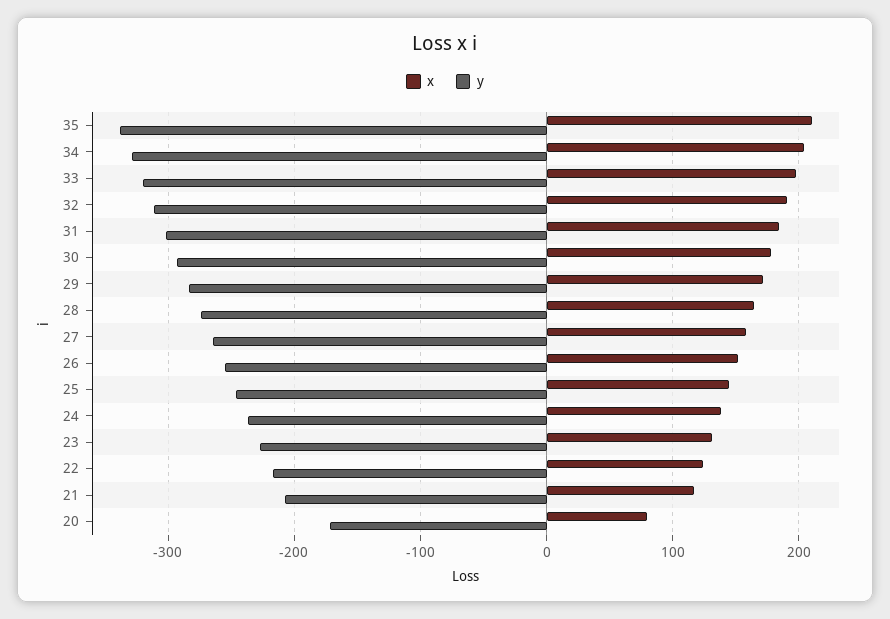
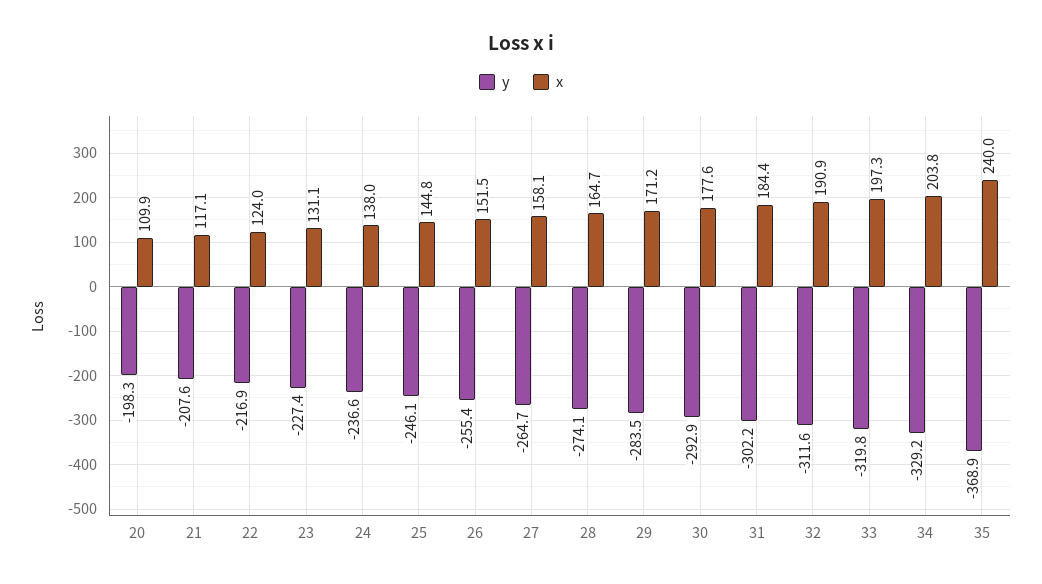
  {
    "x": {
-     "35": 210,
+     "35": 240,
      "34": 203.8,
      "33": 197.3,
      "32": 190.9,
      "31": 184.4,
      "30": 177.6,
      "29": 171.2,
      "28": 164.7,
      "27": 158.1,
      "26": 151.5,
      "25": 144.8,
      "24": 138,
      "23": 131.1,
      "22": 124,
      "21": 117.1,
-     "20": 80
+     "20": 109.9
    },
    "y": {
-     "35": -340,
+     "35": -368.9,
      "34": -329.2,
      "33": -319.8,
      "32": -311.6,
      "31": -302.2,
      "30": -292.9,
      "29": -283.5,
      "28": -274.1,
      "27": -264.7,
      "26": -255.4,
      "25": -246.1,
      "24": -236.6,
      "23": -227.4,
      "22": -216.9,
      "21": -207.6,
-     "20": -170
+     "20": -198.3
    }
  }

